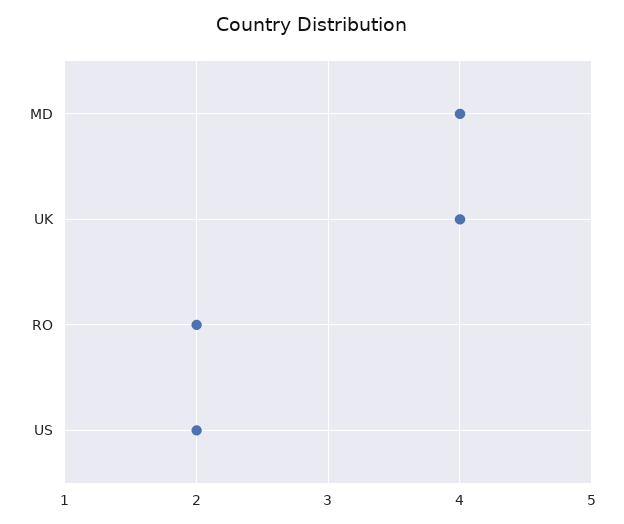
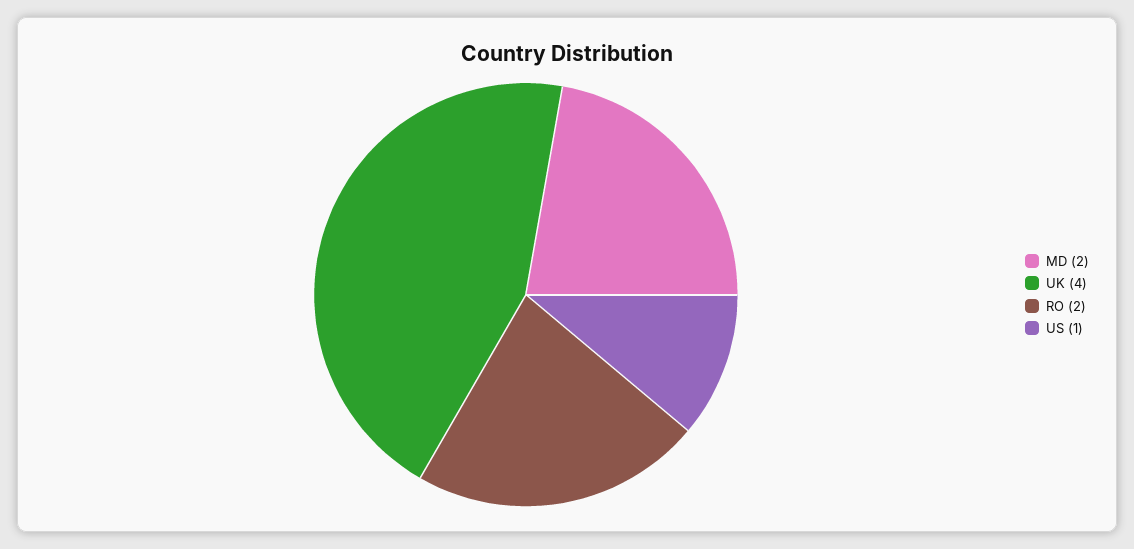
  {
-   "MD": 4,
+   "MD": 2,
    "UK": 4,
    "RO": 2,
-   "US": 2
+   "US": 1
  }

